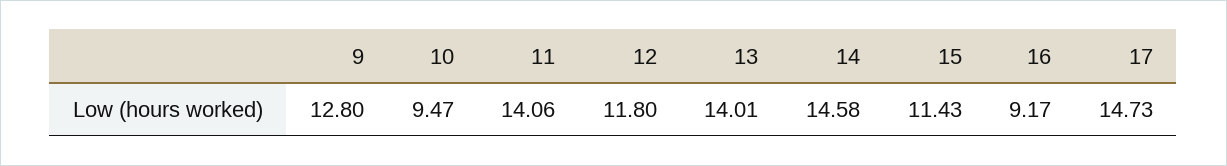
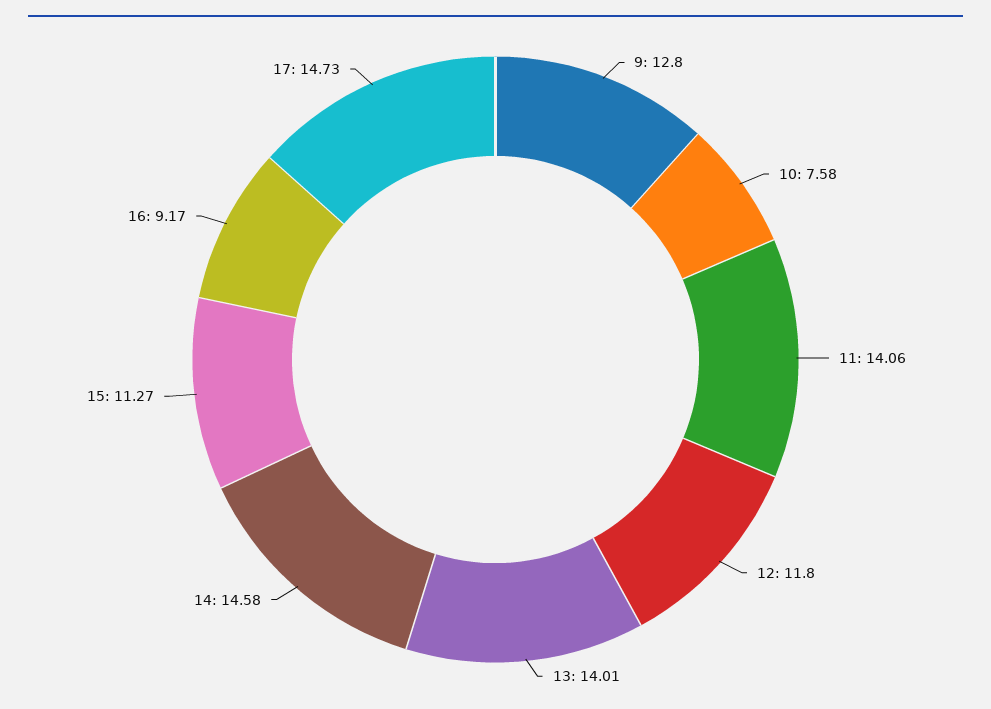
  {
    "9": 12.8,
-   "10": 9.47,
+   "10": 7.58,
    "11": 14.06,
    "12": 11.8,
    "13": 14.01,
    "14": 14.58,
-   "15": 11.43,
+   "15": 11.27,
    "16": 9.17,
    "17": 14.73
  }

